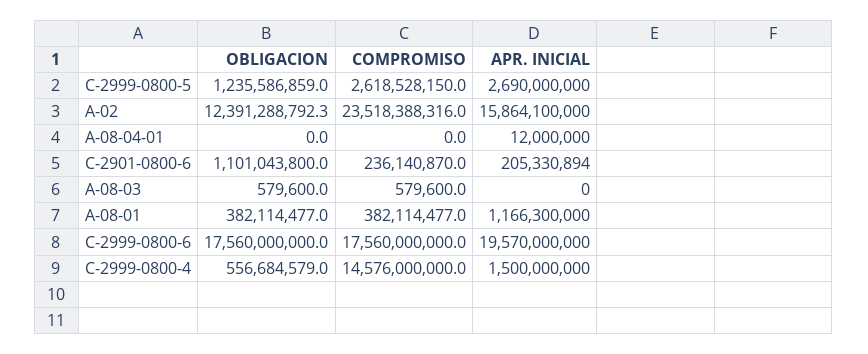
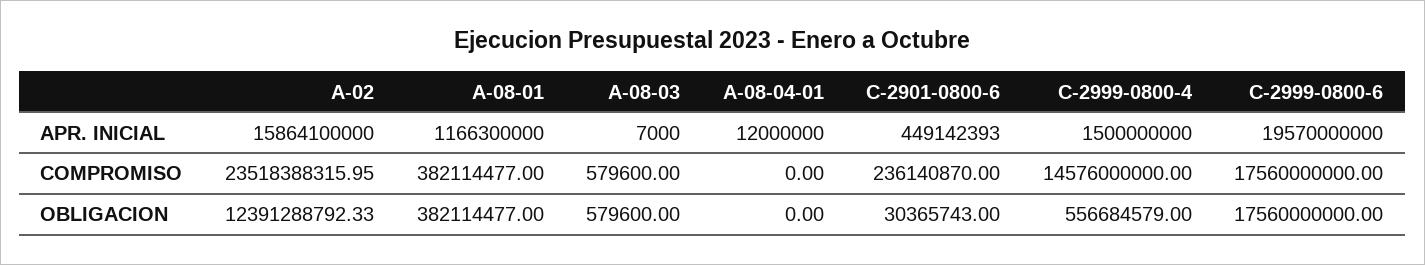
  {
    "OBLIGACION": {
-     "C-2999-0800-5": 1235586859,
      "A-02": 12391288792.33,
      "A-08-04-01": 0,
-     "C-2901-0800-6": 1101043800,
+     "C-2901-0800-6": 30365743,
      "A-08-03": 579600,
      "A-08-01": 382114477,
      "C-2999-0800-6": 17560000000,
      "C-2999-0800-4": 556684579
    },
    "COMPROMISO": {
-     "C-2999-0800-5": 2618528150,
      "A-02": 23518388315.95,
      "A-08-04-01": 0,
      "C-2901-0800-6": 236140870,
      "A-08-03": 579600,
      "A-08-01": 382114477,
      "C-2999-0800-6": 17560000000,
      "C-2999-0800-4": 14576000000
    },
    "APR. INICIAL": {
-     "C-2999-0800-5": 2690000000,
      "A-02": 15864100000,
      "A-08-04-01": 12000000,
-     "C-2901-0800-6": 205330894,
+     "C-2901-0800-6": 449142393,
-     "A-08-03": 0,
+     "A-08-03": 7000,
      "A-08-01": 1166300000,
      "C-2999-0800-6": 19570000000,
      "C-2999-0800-4": 1500000000
    }
  }

